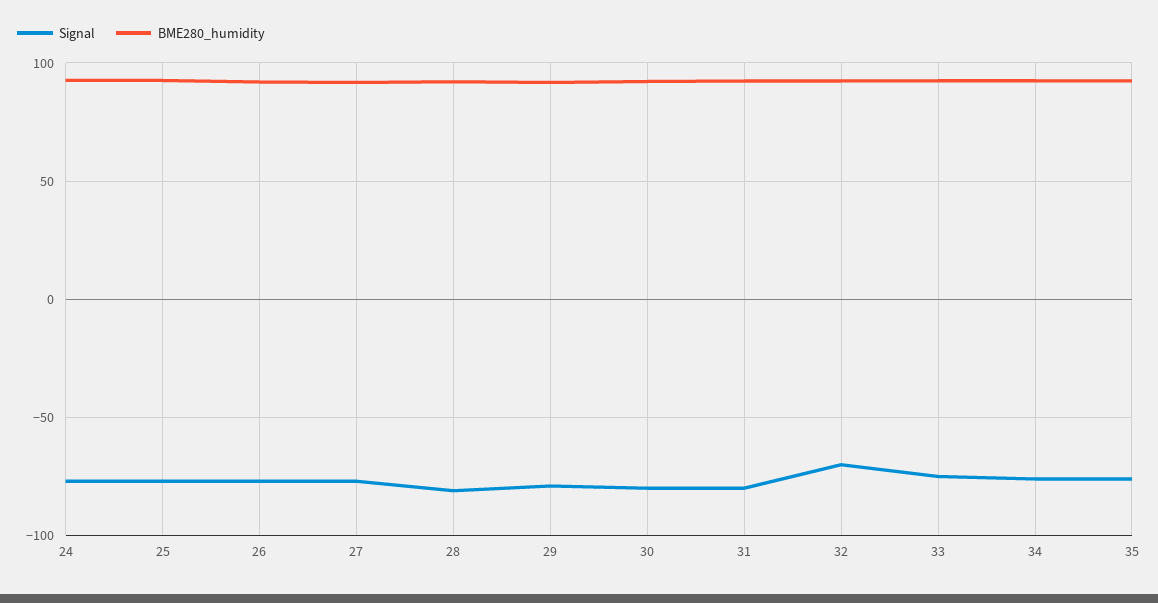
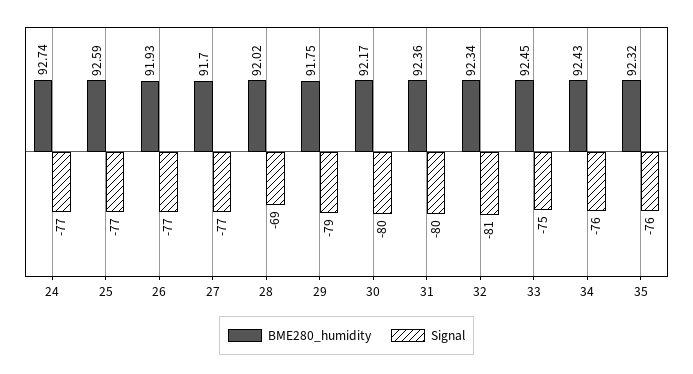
  {
    "Signal": {
      "24": -77,
      "25": -77,
      "26": -77,
      "27": -77,
-     "28": -80,
+     "28": -69,
      "29": -79,
      "30": -80,
      "31": -80,
-     "32": -70,
+     "32": -81,
      "33": -75,
      "34": -76,
      "35": -76
    },
    "BME280_humidity": {
      "24": 92.74,
      "25": 92.59,
      "26": 91.93,
      "27": 91.7,
      "28": 92.02,
      "29": 91.75,
      "30": 92.17,
      "31": 92.36,
      "32": 92.34,
      "33": 92.45,
      "34": 92.43,
      "35": 92.32
    }
  }

